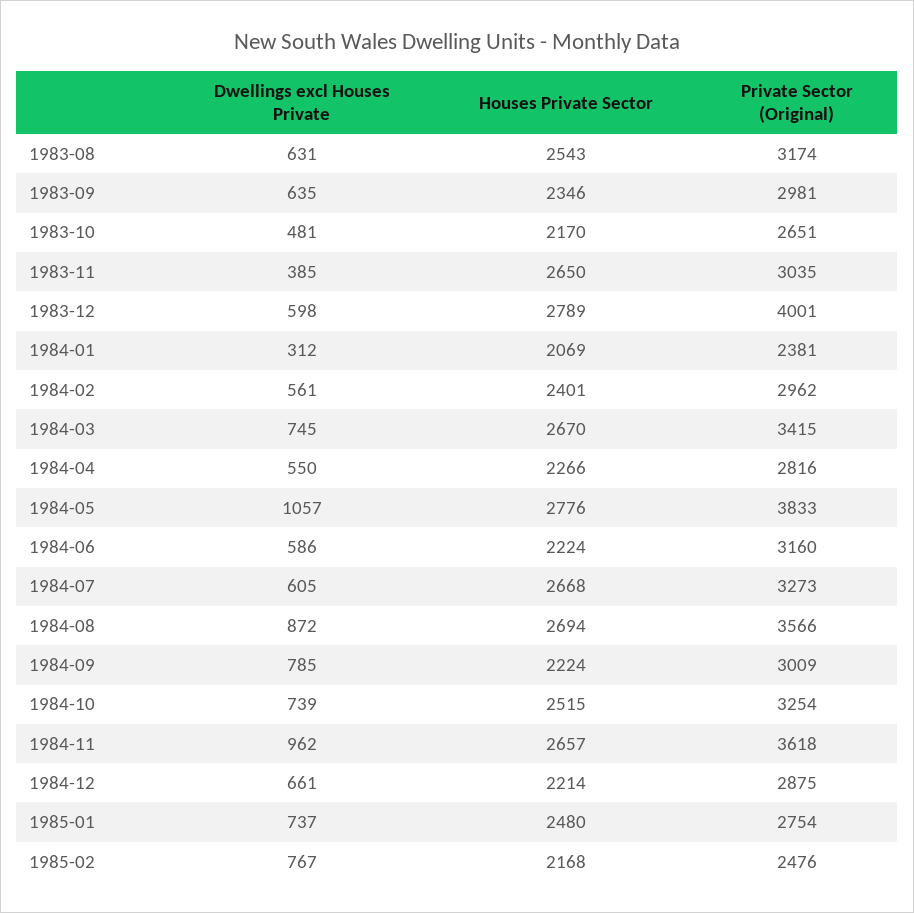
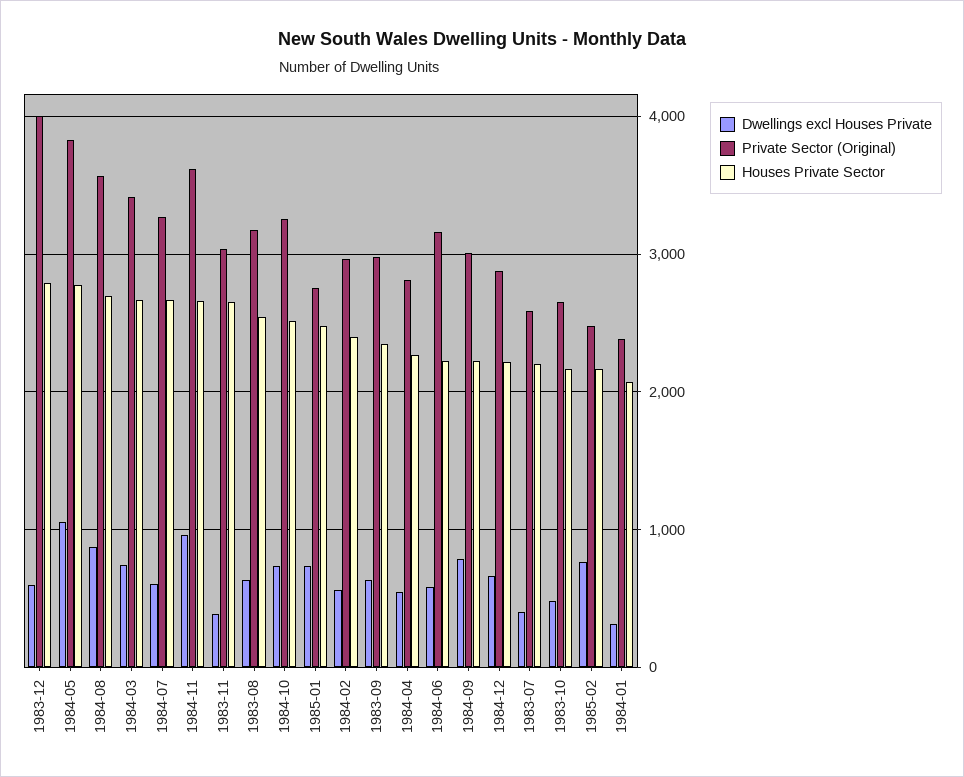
  {
    "Dwellings excl Houses Private": {
      "1983-08": 631,
      "1983-09": 635,
      "1983-10": 481,
      "1983-11": 385,
      "1983-12": 598,
      "1984-01": 312,
      "1984-02": 561,
      "1984-03": 745,
      "1984-04": 550,
      "1984-05": 1057,
      "1984-06": 586,
      "1984-07": 605,
      "1984-08": 872,
      "1984-09": 785,
      "1984-10": 739,
      "1984-11": 962,
      "1984-12": 661,
      "1985-01": 737,
-     "1985-02": 767
+     "1985-02": 767,
+     "1983-07": 400
    },
    "Houses Private Sector": {
      "1983-08": 2543,
      "1983-09": 2346,
      "1983-10": 2170,
      "1983-11": 2650,
      "1983-12": 2789,
      "1984-01": 2069,
      "1984-02": 2401,
      "1984-03": 2670,
      "1984-04": 2266,
      "1984-05": 2776,
      "1984-06": 2224,
      "1984-07": 2668,
      "1984-08": 2694,
      "1984-09": 2224,
      "1984-10": 2515,
      "1984-11": 2657,
      "1984-12": 2214,
      "1985-01": 2480,
-     "1985-02": 2168
+     "1985-02": 2168,
+     "1983-07": 2200
    },
    "Private Sector (Original)": {
      "1983-08": 3174,
      "1983-09": 2981,
      "1983-10": 2651,
      "1983-11": 3035,
      "1983-12": 4001,
      "1984-01": 2381,
      "1984-02": 2962,
      "1984-03": 3415,
      "1984-04": 2816,
      "1984-05": 3833,
      "1984-06": 3160,
      "1984-07": 3273,
      "1984-08": 3566,
      "1984-09": 3009,
      "1984-10": 3254,
      "1984-11": 3618,
      "1984-12": 2875,
      "1985-01": 2754,
-     "1985-02": 2476
+     "1985-02": 2476,
+     "1983-07": 2600
    }
  }

